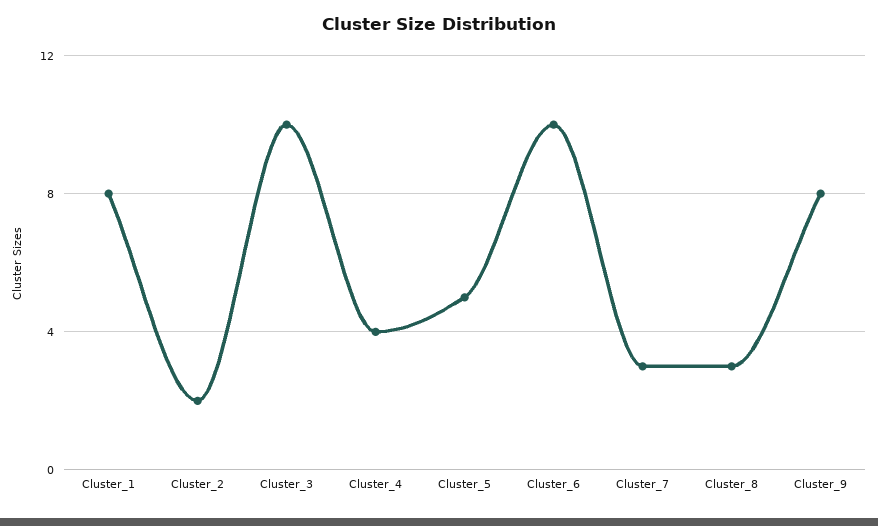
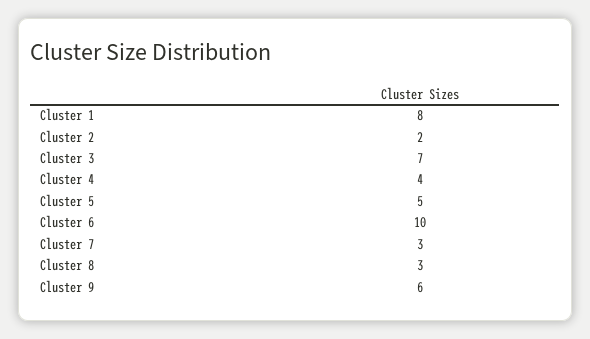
  {
    "Cluster_1": 8,
    "Cluster_2": 2,
-   "Cluster_3": 10,
+   "Cluster_3": 7,
    "Cluster_4": 4,
    "Cluster_5": 5,
    "Cluster_6": 10,
    "Cluster_7": 3,
    "Cluster_8": 3,
-   "Cluster_9": 8
+   "Cluster_9": 6
  }

